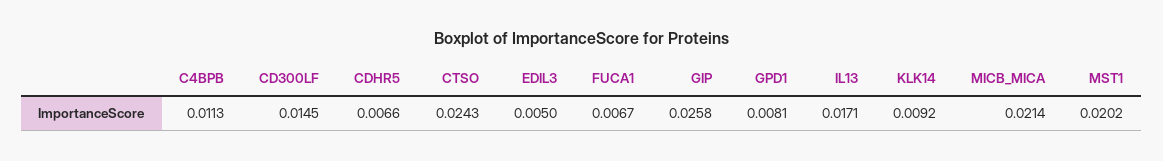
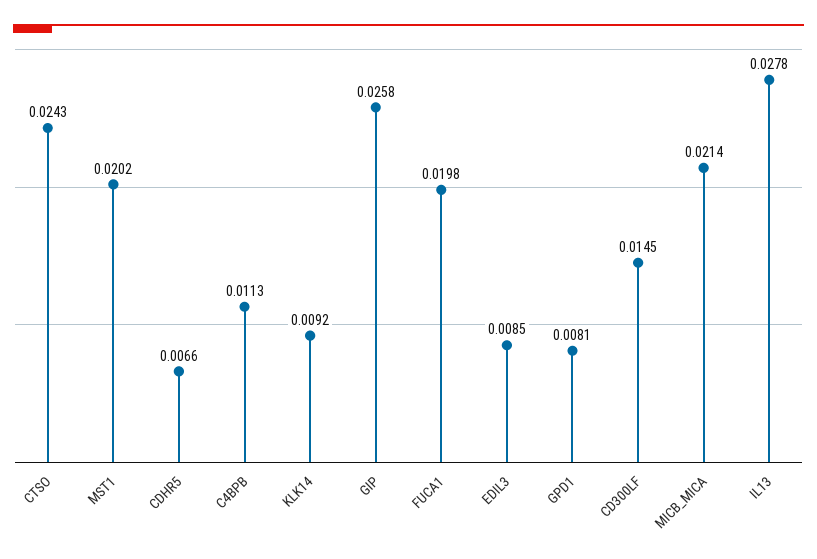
  {
    "C4BPB": 0.0113,
    "CD300LF": 0.0145,
    "CDHR5": 0.0066,
    "CTSO": 0.0243,
-   "EDIL3": 0.005,
+   "EDIL3": 0.0085,
-   "FUCA1": 0.0067,
+   "FUCA1": 0.0198,
    "GIP": 0.0258,
    "GPD1": 0.0081,
-   "IL13": 0.0171,
+   "IL13": 0.0278,
    "KLK14": 0.0092,
    "MICB_MICA": 0.0214,
    "MST1": 0.0202
  }

